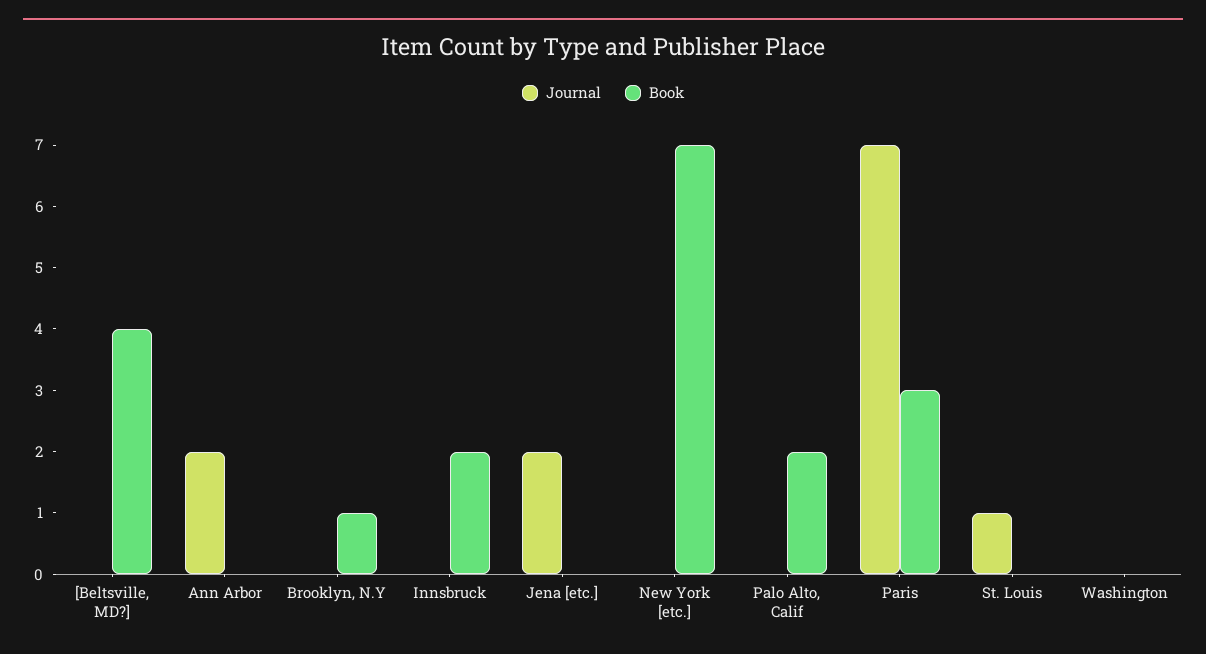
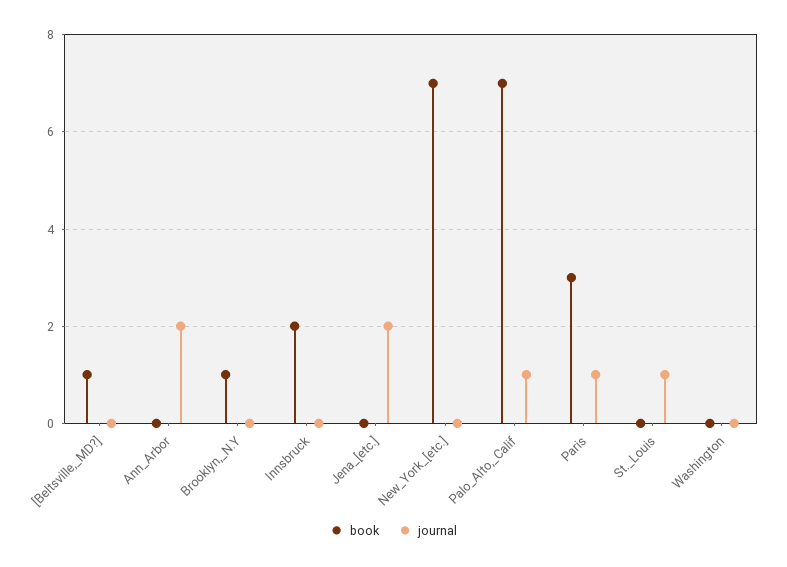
  {
    "Journal": {
      "[Beltsville, MD?]": 0,
      "Ann Arbor": 2,
      "Brooklyn, N.Y": 0,
      "Innsbruck": 0,
      "Jena [etc.]": 2,
      "New York [etc.]": 0,
-     "Palo Alto, Calif": 0,
+     "Palo Alto, Calif": 1,
-     "Paris": 7,
+     "Paris": 1,
      "St. Louis": 1,
      "Washington": 0
    },
    "Book": {
-     "[Beltsville, MD?]": 4,
+     "[Beltsville, MD?]": 1,
      "Ann Arbor": 0,
      "Brooklyn, N.Y": 1,
      "Innsbruck": 2,
      "Jena [etc.]": 0,
      "New York [etc.]": 7,
-     "Palo Alto, Calif": 2,
+     "Palo Alto, Calif": 7,
      "Paris": 3,
      "St. Louis": 0,
      "Washington": 0
    }
  }

